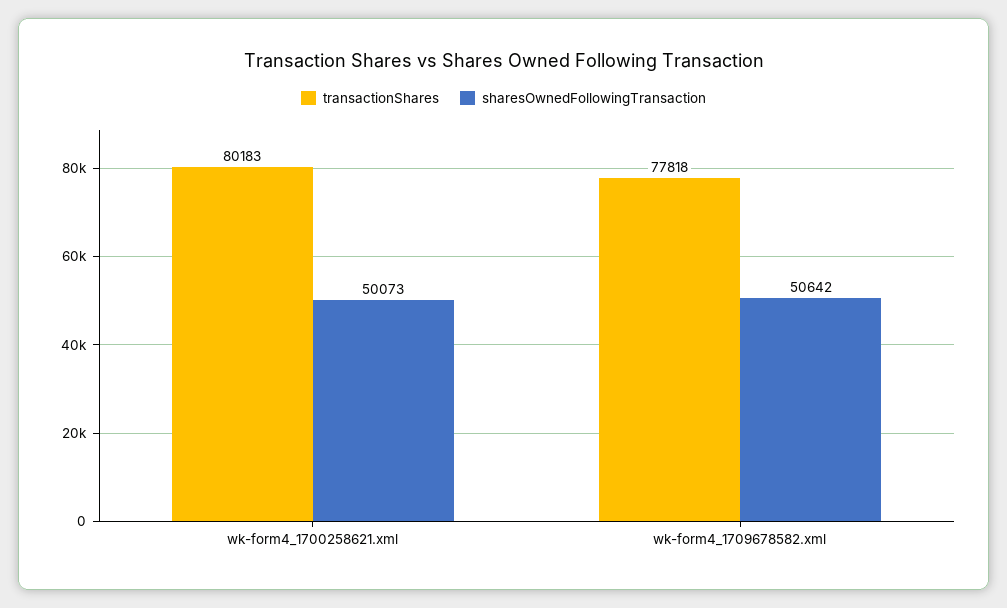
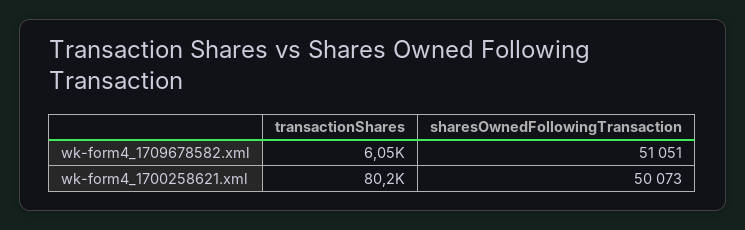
  {
    "transactionShares": {
      "wk-form4_1700258621.xml": 80183,
-     "wk-form4_1709678582.xml": 77818
+     "wk-form4_1709678582.xml": 6050
    },
    "sharesOwnedFollowingTransaction": {
      "wk-form4_1700258621.xml": 50073,
-     "wk-form4_1709678582.xml": 50642
+     "wk-form4_1709678582.xml": 51051
    }
  }

